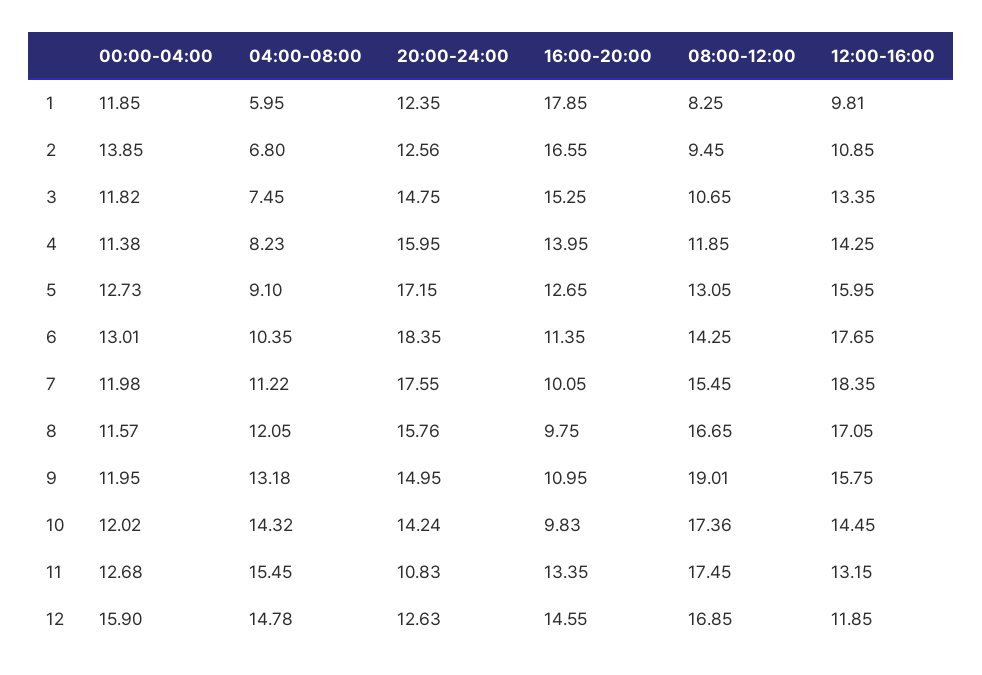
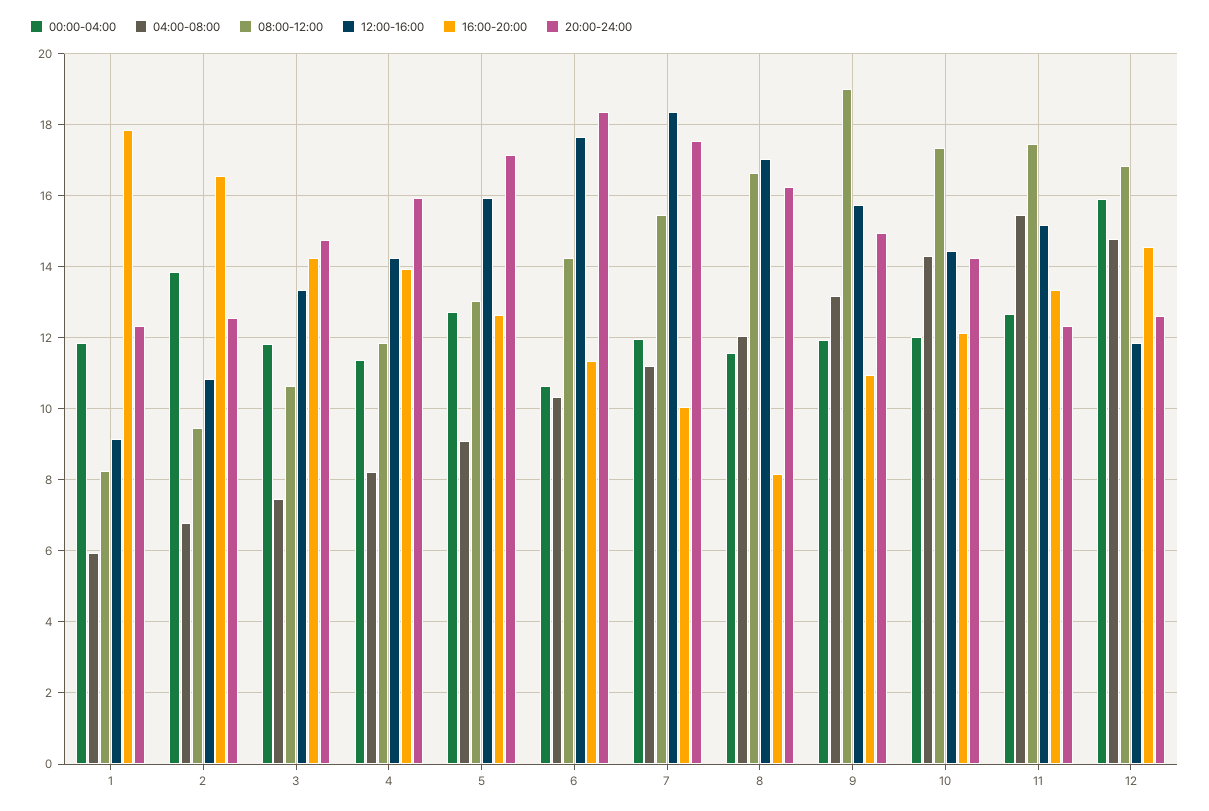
  {
    "00:00-04:00": {
      "1": 11.85,
      "2": 13.85,
      "3": 11.82,
      "4": 11.38,
      "5": 12.73,
-     "6": 13.01,
+     "6": 10.6,
      "7": 11.98,
      "8": 11.57,
      "9": 11.95,
      "10": 12.02,
      "11": 12.68,
      "12": 15.9
    },
    "04:00-08:00": {
      "1": 5.95,
      "2": 6.8,
      "3": 7.45,
      "4": 8.23,
      "5": 9.1,
      "6": 10.35,
      "7": 11.22,
      "8": 12.05,
      "9": 13.18,
      "10": 14.32,
      "11": 15.45,
      "12": 14.78
    },
    "20:00-24:00": {
      "1": 12.35,
      "2": 12.56,
      "3": 14.75,
      "4": 15.95,
      "5": 17.15,
      "6": 18.35,
      "7": 17.55,
-     "8": 15.76,
+     "8": 16.2,
      "9": 14.95,
      "10": 14.24,
-     "11": 10.83,
+     "11": 12.4,
      "12": 12.63
    },
    "16:00-20:00": {
      "1": 17.85,
      "2": 16.55,
-     "3": 15.25,
+     "3": 14.2,
      "4": 13.95,
      "5": 12.65,
      "6": 11.35,
      "7": 10.05,
-     "8": 9.75,
+     "8": 8.2,
      "9": 10.95,
-     "10": 9.83,
+     "10": 12.2,
      "11": 13.35,
      "12": 14.55
    },
    "08:00-12:00": {
      "1": 8.25,
      "2": 9.45,
      "3": 10.65,
      "4": 11.85,
      "5": 13.05,
      "6": 14.25,
      "7": 15.45,
      "8": 16.65,
      "9": 19.01,
      "10": 17.36,
      "11": 17.45,
      "12": 16.85
    },
    "12:00-16:00": {
-     "1": 9.81,
+     "1": 9.2,
      "2": 10.85,
      "3": 13.35,
      "4": 14.25,
      "5": 15.95,
      "6": 17.65,
      "7": 18.35,
      "8": 17.05,
      "9": 15.75,
      "10": 14.45,
-     "11": 13.15,
+     "11": 15.2,
      "12": 11.85
    }
  }

